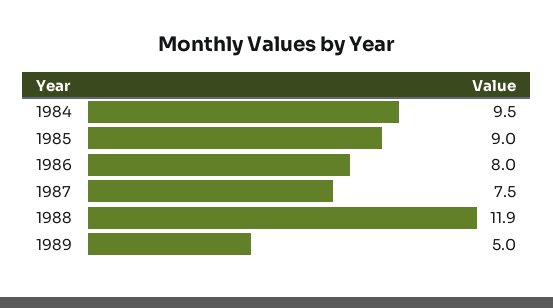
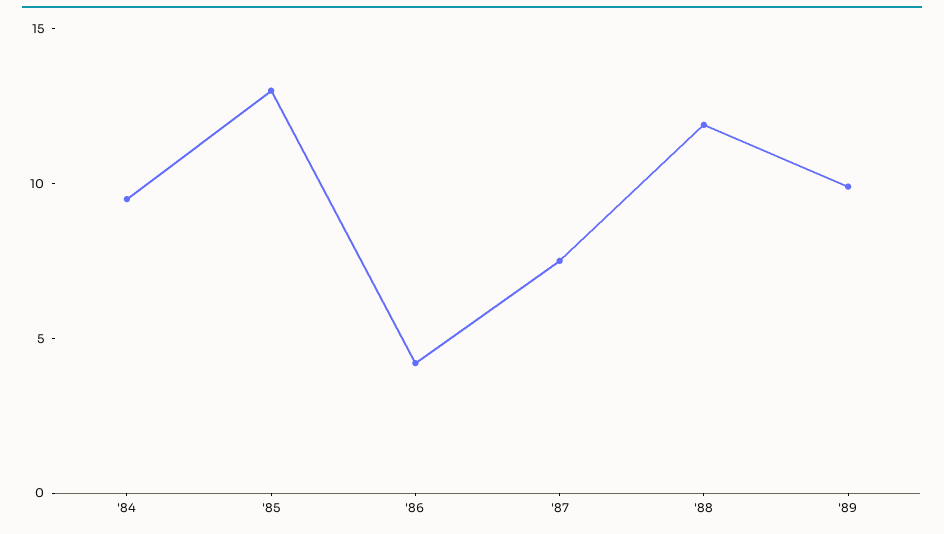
  {
    "1984": 9.5,
-   "1985": 9,
+   "1985": 13,
-   "1986": 8,
+   "1986": 4,
    "1987": 7.5,
    "1988": 11.9,
-   "1989": 5
+   "1989": 10
  }

